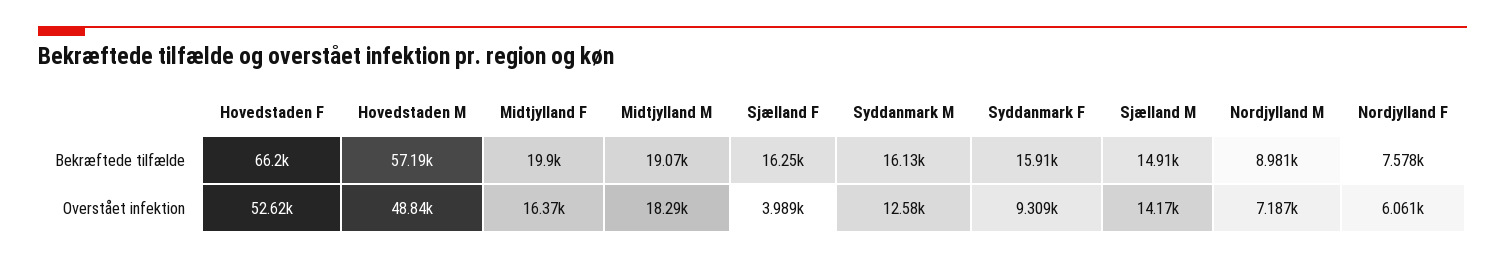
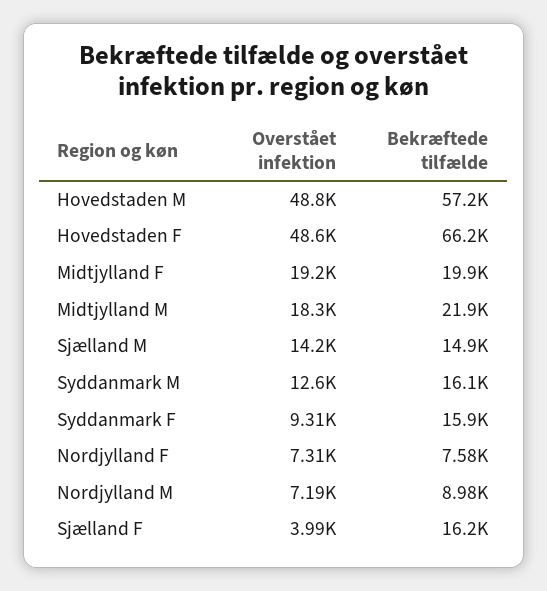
  {
    "Hovedstaden F": {
      "Bekræftede tilfælde": 66200,
-     "Overstået infektion": 52620
+     "Overstået infektion": 48600
    },
    "Hovedstaden M": {
      "Bekræftede tilfælde": 57190,
      "Overstået infektion": 48840
    },
    "Midtjylland F": {
      "Bekræftede tilfælde": 19900,
-     "Overstået infektion": 16370
+     "Overstået infektion": 19200
    },
    "Midtjylland M": {
-     "Bekræftede tilfælde": 19070,
+     "Bekræftede tilfælde": 21900,
      "Overstået infektion": 18290
    },
    "Sjælland F": {
      "Bekræftede tilfælde": 16250,
      "Overstået infektion": 3989
    },
    "Syddanmark M": {
      "Bekræftede tilfælde": 16130,
      "Overstået infektion": 12580
    },
    "Syddanmark F": {
      "Bekræftede tilfælde": 15910,
      "Overstået infektion": 9309
    },
    "Sjælland M": {
      "Bekræftede tilfælde": 14910,
      "Overstået infektion": 14170
    },
    "Nordjylland M": {
      "Bekræftede tilfælde": 8981,
      "Overstået infektion": 7187
    },
    "Nordjylland F": {
      "Bekræftede tilfælde": 7578,
-     "Overstået infektion": 6061
+     "Overstået infektion": 7310
    }
  }

